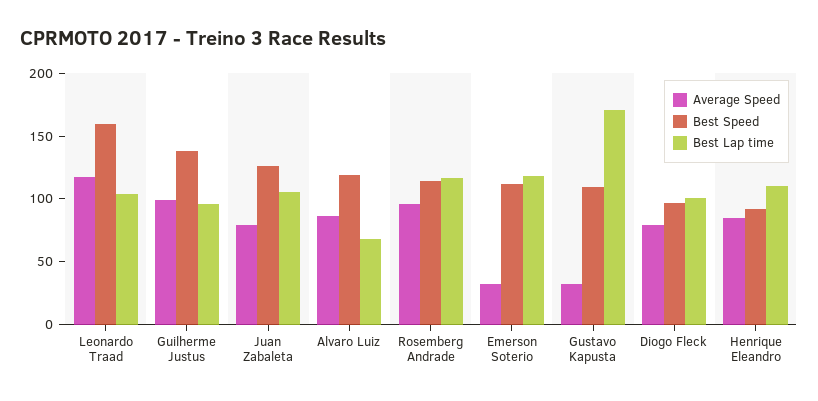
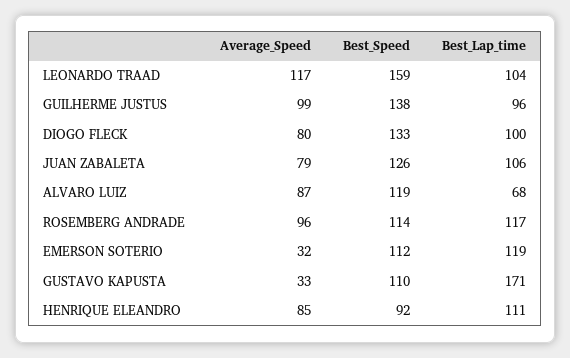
  {
    "Average Speed": {
      "Leonardo Traad": 117,
      "Guilherme Justus": 99,
      "Juan Zabaleta": 79,
      "Alvaro Luiz": 87,
      "Rosemberg Andrade": 96,
      "Emerson Soterio": 32,
      "Gustavo Kapusta": 33,
      "Diogo Fleck": 80,
      "Henrique Eleandro": 85
    },
    "Best Speed": {
      "Leonardo Traad": 159,
      "Guilherme Justus": 138,
      "Juan Zabaleta": 126,
      "Alvaro Luiz": 119,
      "Rosemberg Andrade": 114,
      "Emerson Soterio": 112,
      "Gustavo Kapusta": 110,
-     "Diogo Fleck": 100,
+     "Diogo Fleck": 133,
      "Henrique Eleandro": 92
    },
    "Best Lap time": {
      "Leonardo Traad": 104,
      "Guilherme Justus": 96,
      "Juan Zabaleta": 106,
      "Alvaro Luiz": 68,
      "Rosemberg Andrade": 117,
      "Emerson Soterio": 119,
      "Gustavo Kapusta": 171,
      "Diogo Fleck": 100,
      "Henrique Eleandro": 111
    }
  }

